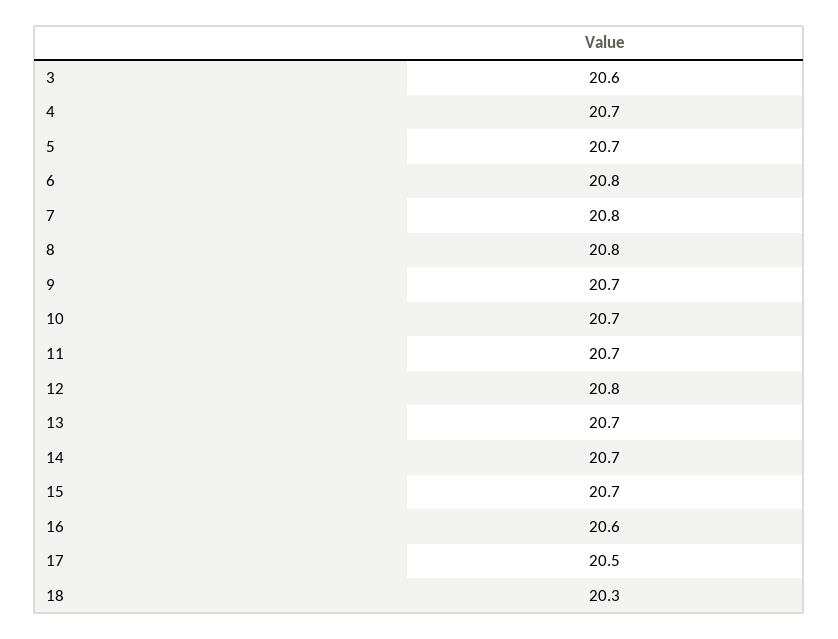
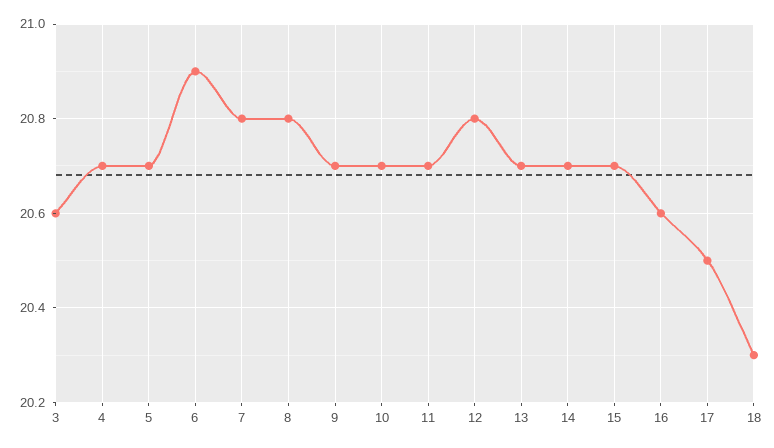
  {
    "3": 20.6,
    "4": 20.7,
    "5": 20.7,
-   "6": 20.8,
+   "6": 20.9,
    "7": 20.8,
    "8": 20.8,
    "9": 20.7,
    "10": 20.7,
    "11": 20.7,
    "12": 20.8,
    "13": 20.7,
    "14": 20.7,
    "15": 20.7,
    "16": 20.6,
    "17": 20.5,
    "18": 20.3
  }

